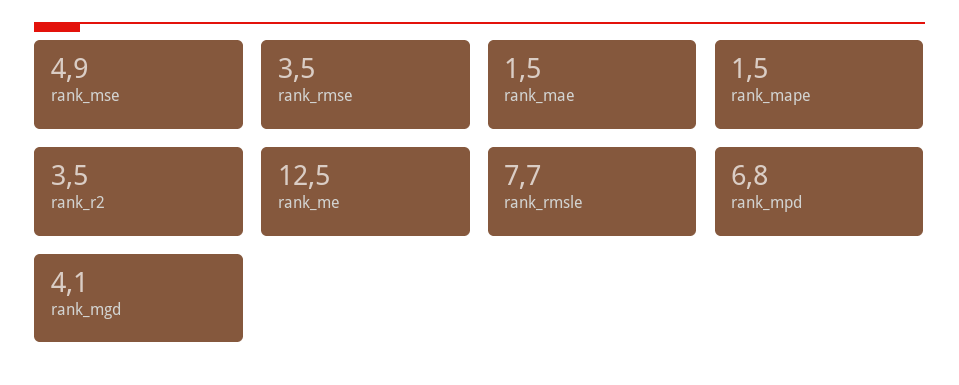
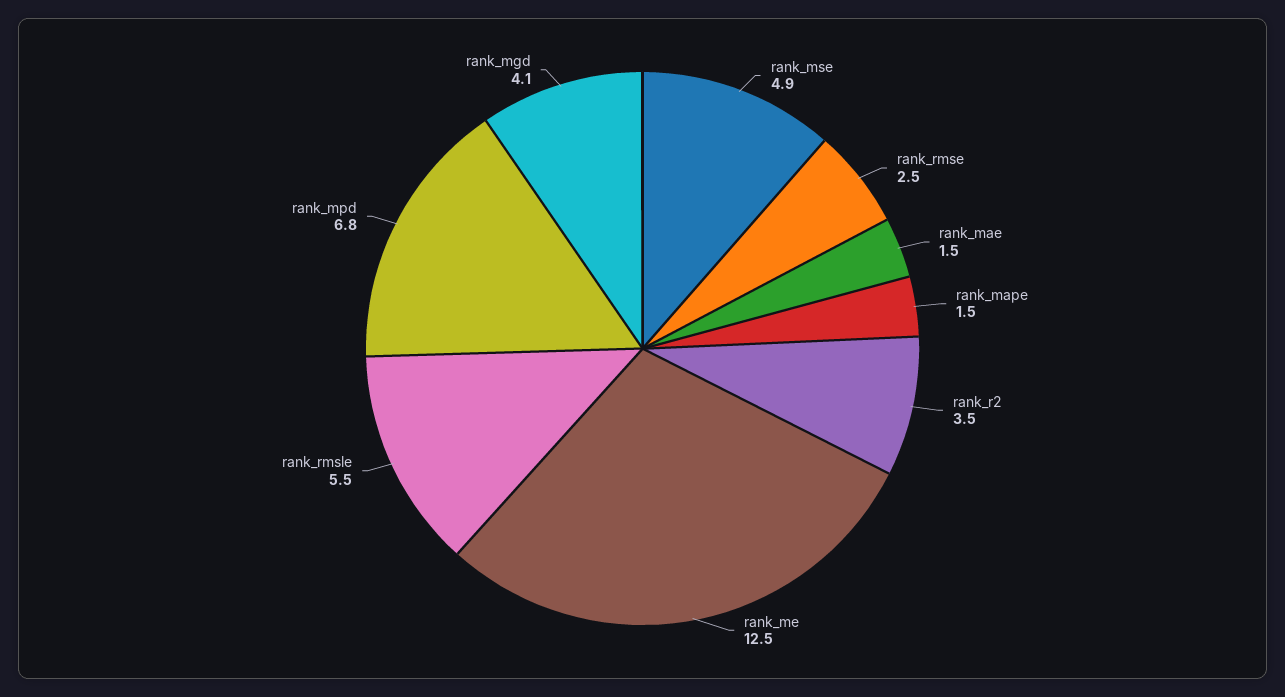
  {
    "rank_mse": 4.9,
-   "rank_rmse": 3.5,
+   "rank_rmse": 2.5,
    "rank_mae": 1.5,
    "rank_mape": 1.5,
    "rank_r2": 3.5,
    "rank_me": 12.5,
-   "rank_rmsle": 7.7,
+   "rank_rmsle": 5.5,
    "rank_mpd": 6.8,
    "rank_mgd": 4.1
  }

